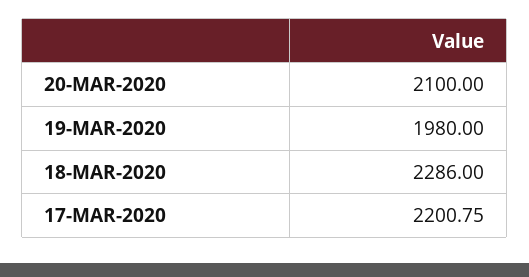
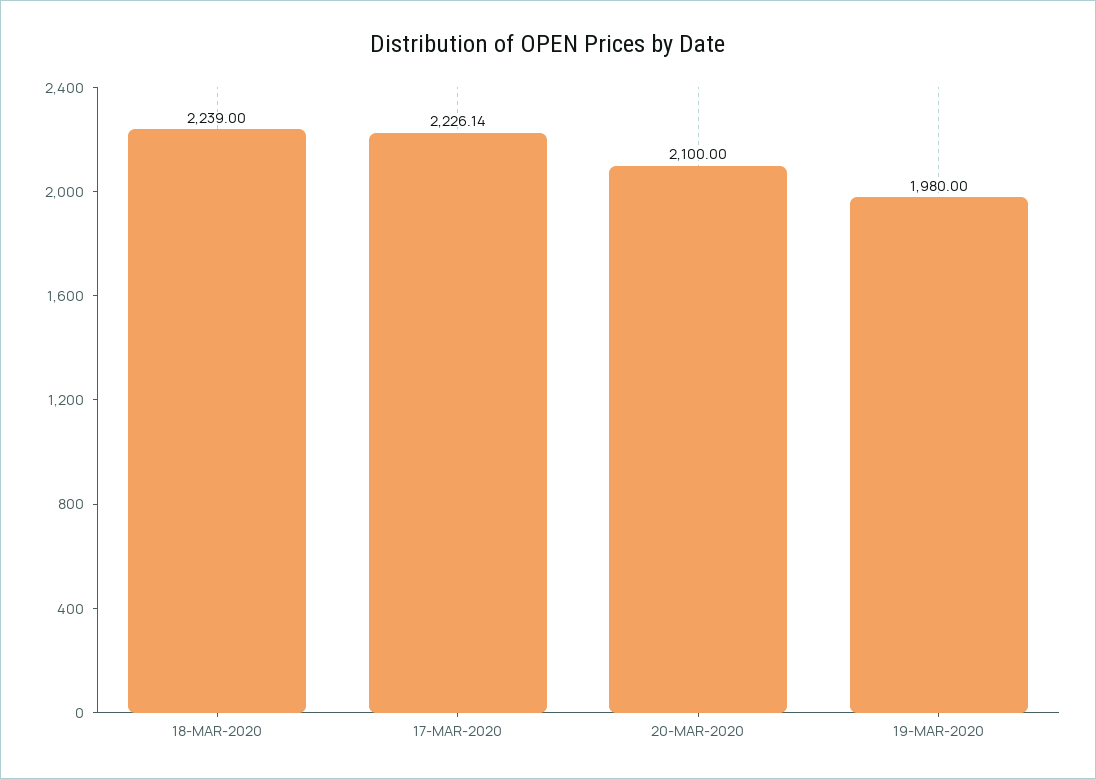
  {
    "20-MAR-2020": 2100,
    "19-MAR-2020": 1980,
-   "18-MAR-2020": 2286,
+   "18-MAR-2020": 2239,
-   "17-MAR-2020": 2200.75
+   "17-MAR-2020": 2226.14
  }

